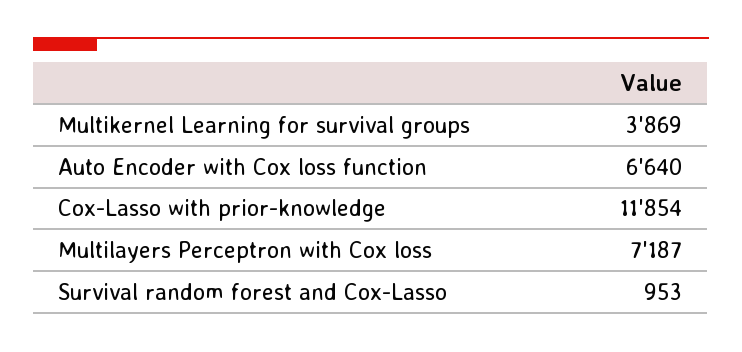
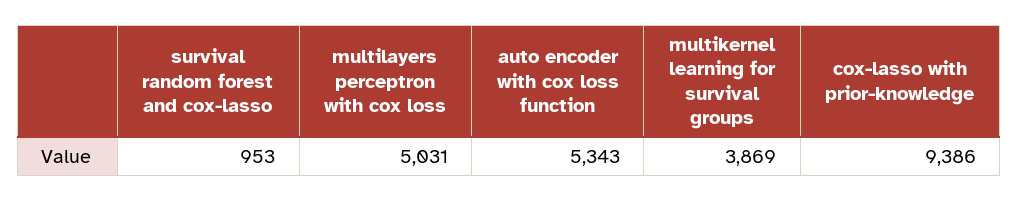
  {
    "Multikernel Learning for survival groups": 3869,
-   "Auto Encoder with Cox loss function": 6640,
+   "Auto Encoder with Cox loss function": 5343,
-   "Cox-Lasso with prior-knowledge": 11854,
+   "Cox-Lasso with prior-knowledge": 9386,
-   "Multilayers Perceptron with Cox loss": 7187,
+   "Multilayers Perceptron with Cox loss": 5031,
    "Survival random forest and Cox-Lasso": 953
  }

